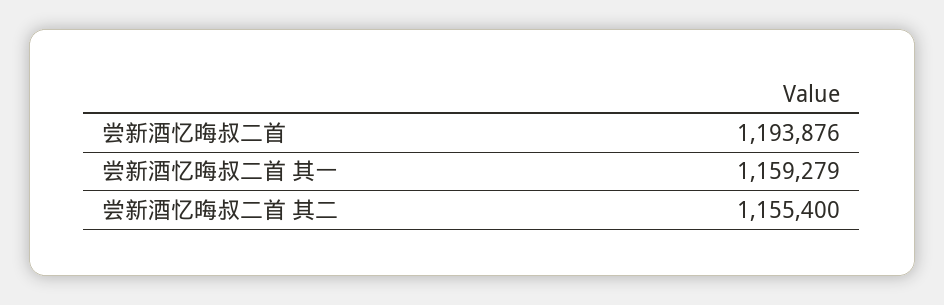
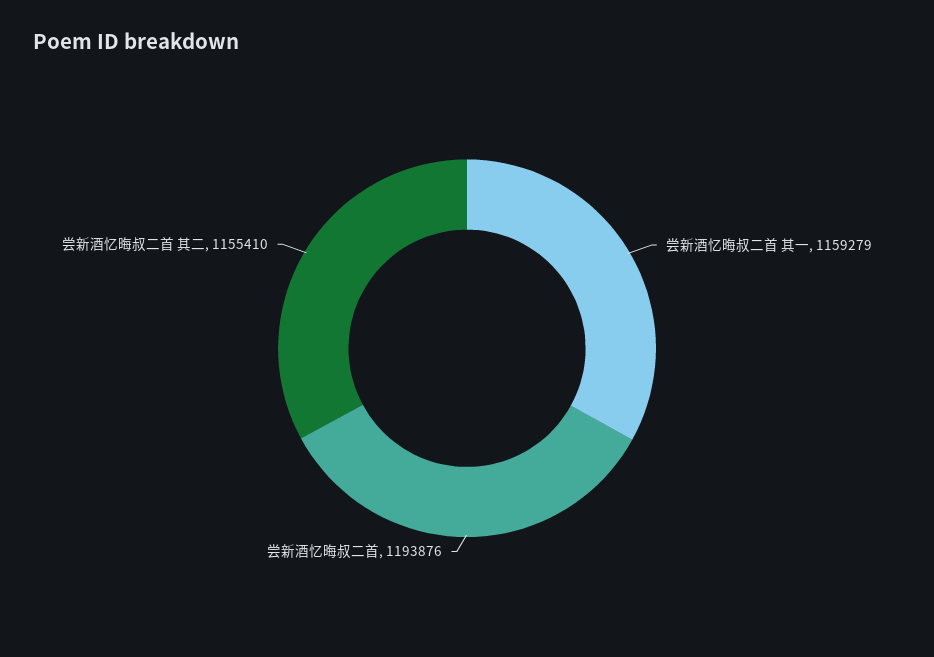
  {
    "尝新酒忆晦叔二首": 1193876,
    "尝新酒忆晦叔二首 其一": 1159279,
-   "尝新酒忆晦叔二首 其二": 1155400
+   "尝新酒忆晦叔二首 其二": 1155410
  }

